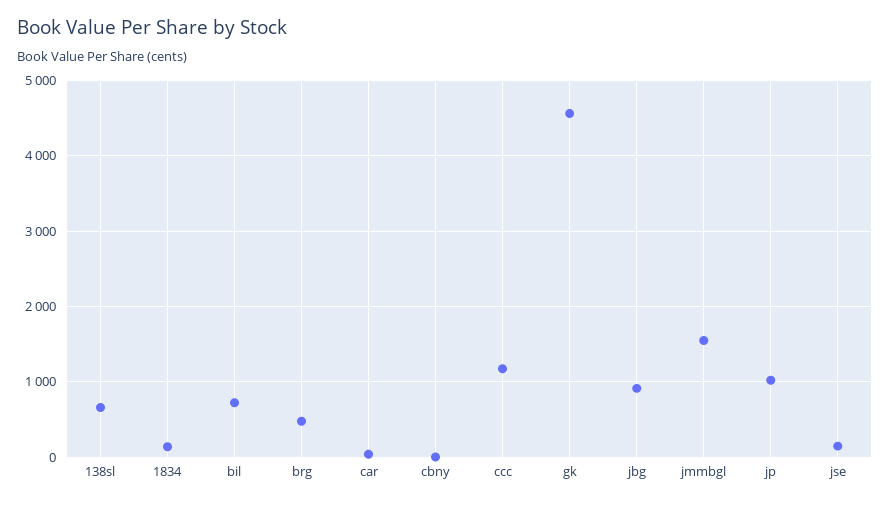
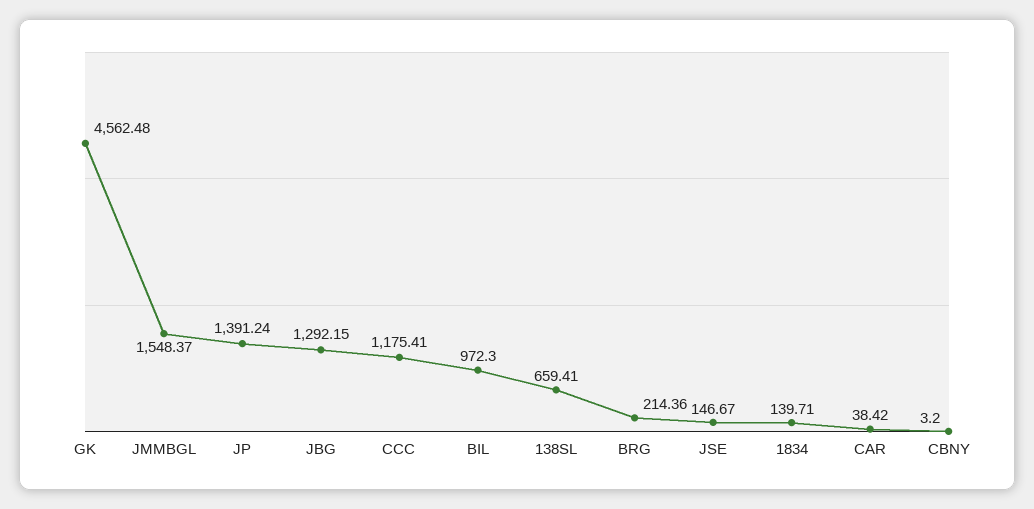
  {
    "138sl": 659.41,
    "1834": 139.71,
-   "bil": 700,
+   "bil": 972.3,
-   "brg": 500,
+   "brg": 214.36,
    "car": 38.42,
    "cbny": 3.2,
    "ccc": 1175.41,
    "gk": 4562.48,
-   "jbg": 900,
+   "jbg": 1292.15,
    "jmmbgl": 1548.37,
-   "jp": 1000,
+   "jp": 1391.24,
    "jse": 146.67
  }

